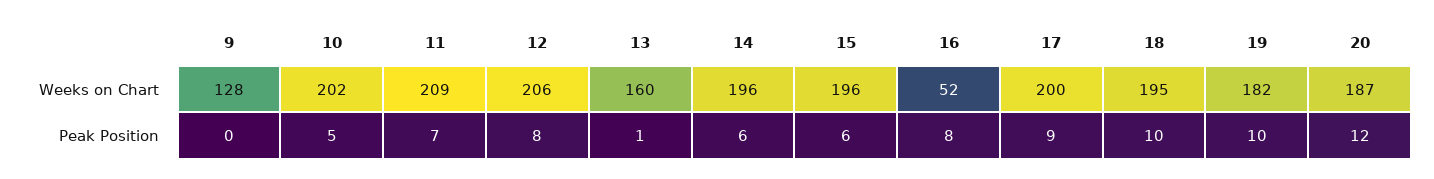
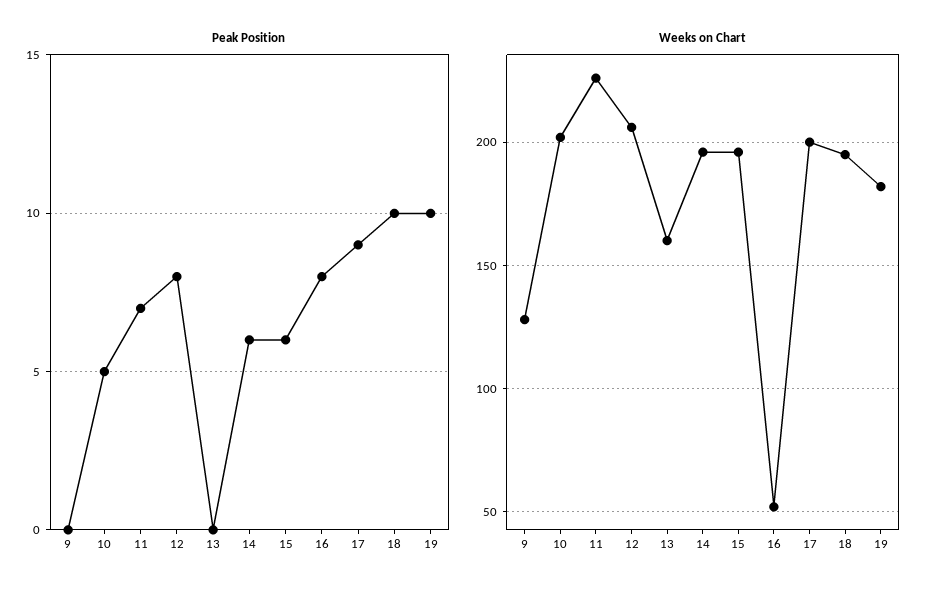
  {
    "Weeks on Chart": {
      "9": 128,
      "10": 202,
-     "11": 209,
+     "11": 225,
      "12": 206,
      "13": 160,
      "14": 196,
      "15": 196,
      "16": 52,
      "17": 200,
      "18": 195,
-     "19": 182,
+     "19": 182
-     "20": 187
    },
    "Peak Position": {
      "9": 0,
      "10": 5,
      "11": 7,
      "12": 8,
-     "13": 1,
+     "13": 0,
      "14": 6,
      "15": 6,
      "16": 8,
      "17": 9,
      "18": 10,
-     "19": 10,
+     "19": 10
-     "20": 12
    }
  }

